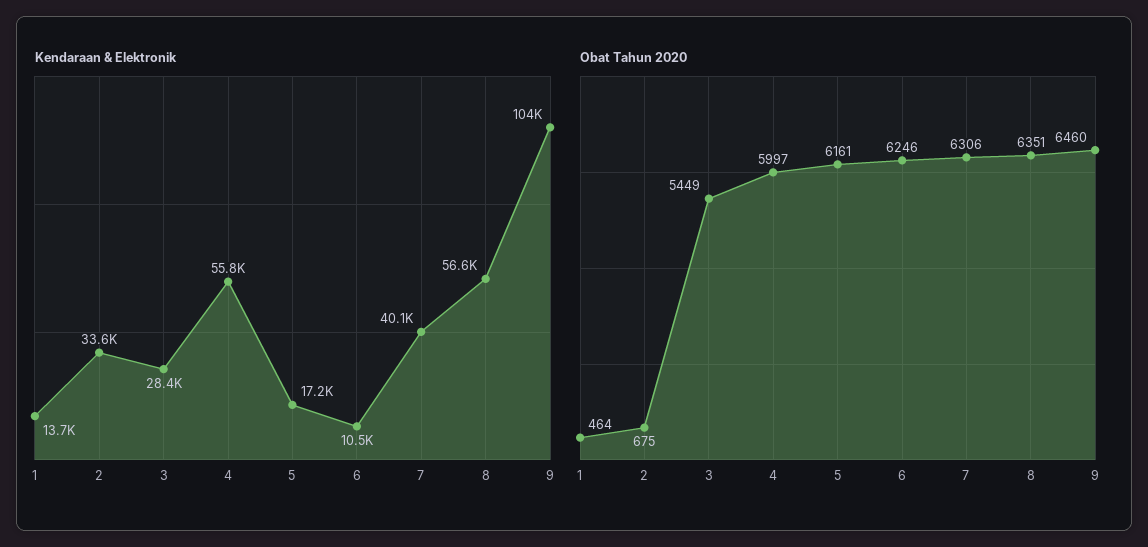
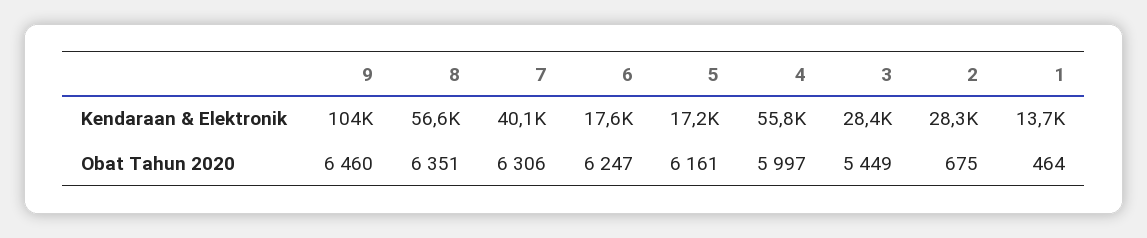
  {
    "Kendaraan & Elektronik": {
      "1": 13700,
-     "2": 33600,
+     "2": 28300,
      "3": 28400,
      "4": 55800,
      "5": 17200,
-     "6": 10500,
+     "6": 17600,
      "7": 40100,
      "8": 56600,
      "9": 104000
    },
    "Obat Tahun 2020": {
      "1": 464,
      "2": 675,
      "3": 5449,
      "4": 5997,
      "5": 6161,
-     "6": 6246,
+     "6": 6247,
      "7": 6306,
      "8": 6351,
      "9": 6460
    }
  }

